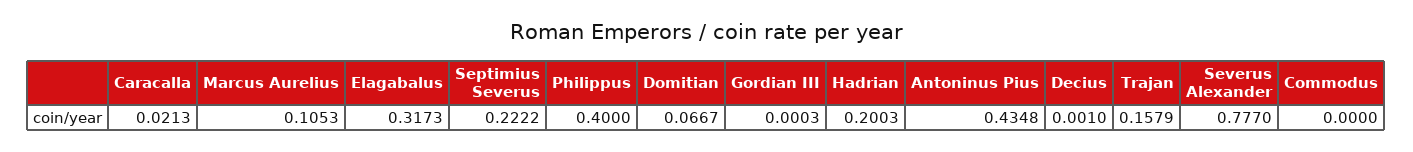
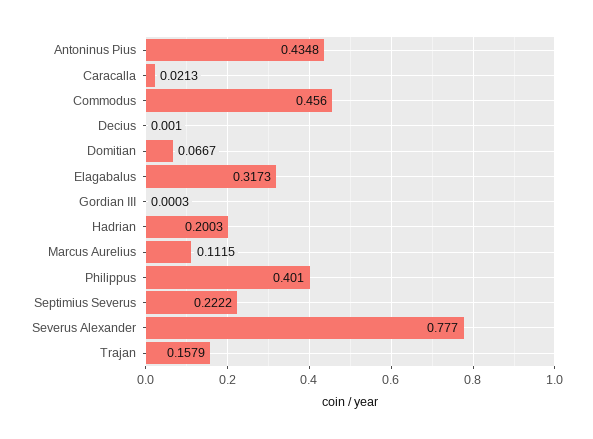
  {
    "Caracalla": 0.0213,
-   "Marcus Aurelius": 0.1053,
+   "Marcus Aurelius": 0.1115,
    "Elagabalus": 0.3173,
    "Septimius Severus": 0.2222,
-   "Philippus": 0.4,
+   "Philippus": 0.401,
    "Domitian": 0.0667,
    "Gordian III": 0.0003,
    "Hadrian": 0.2003,
    "Antoninus Pius": 0.4348,
    "Decius": 0.001,
    "Trajan": 0.1579,
    "Severus Alexander": 0.777,
-   "Commodus": 0
+   "Commodus": 0.456
  }

